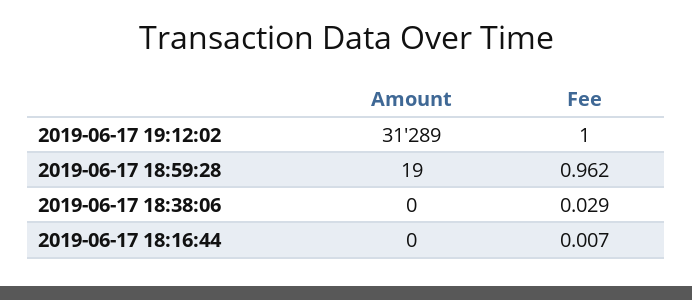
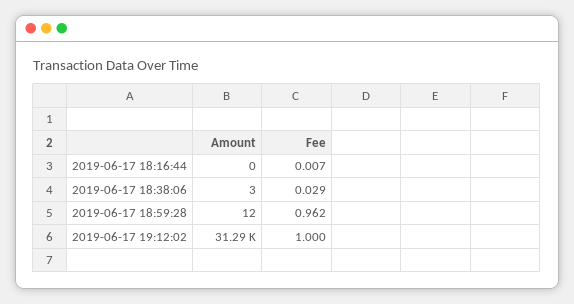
  {
    "Amount": {
      "2019-06-17 19:12:02": 31289,
-     "2019-06-17 18:59:28": 19,
+     "2019-06-17 18:59:28": 12,
-     "2019-06-17 18:38:06": 0,
+     "2019-06-17 18:38:06": 3,
      "2019-06-17 18:16:44": 0
    },
    "Fee": {
      "2019-06-17 19:12:02": 1,
      "2019-06-17 18:59:28": 0.962,
      "2019-06-17 18:38:06": 0.029,
      "2019-06-17 18:16:44": 0.007
    }
  }

